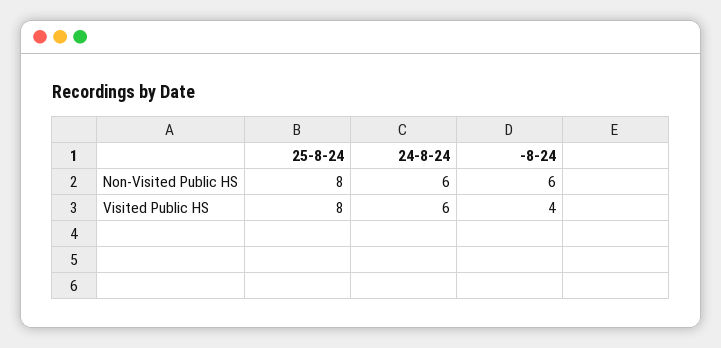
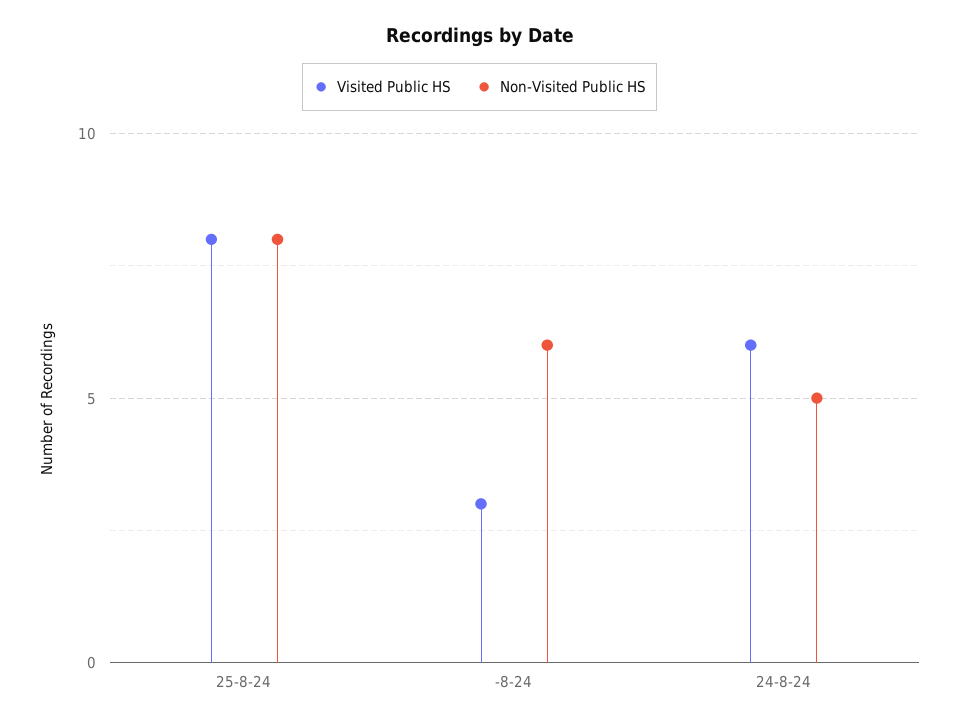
  {
    "Non-Visited Public HS": {
      "25-8-24": 8,
-     "24-8-24": 6,
+     "24-8-24": 5,
      "-8-24": 6
    },
    "Visited Public HS": {
      "25-8-24": 8,
      "24-8-24": 6,
-     "-8-24": 4
+     "-8-24": 3
    }
  }

